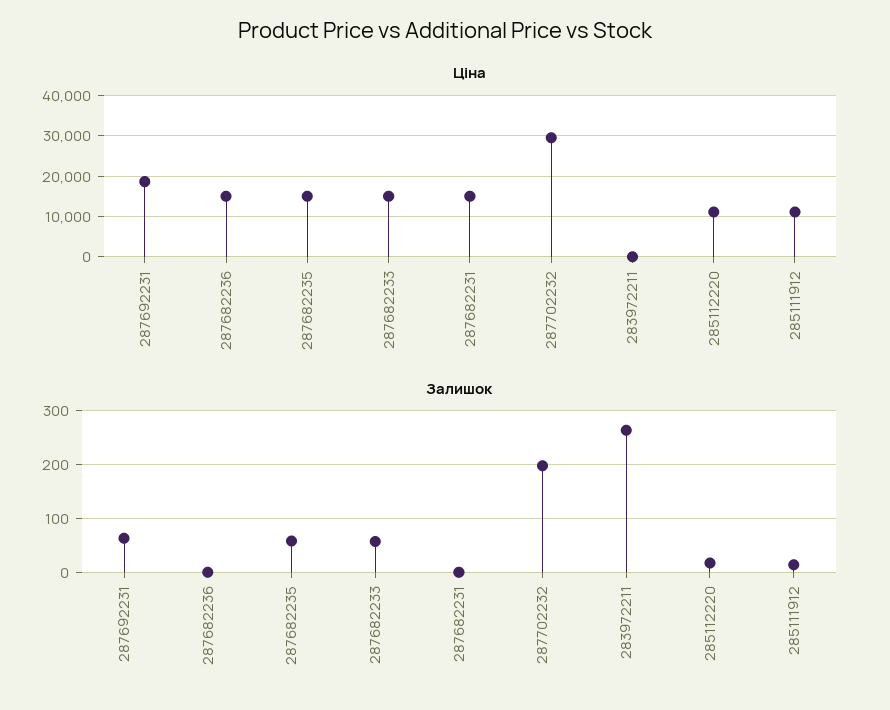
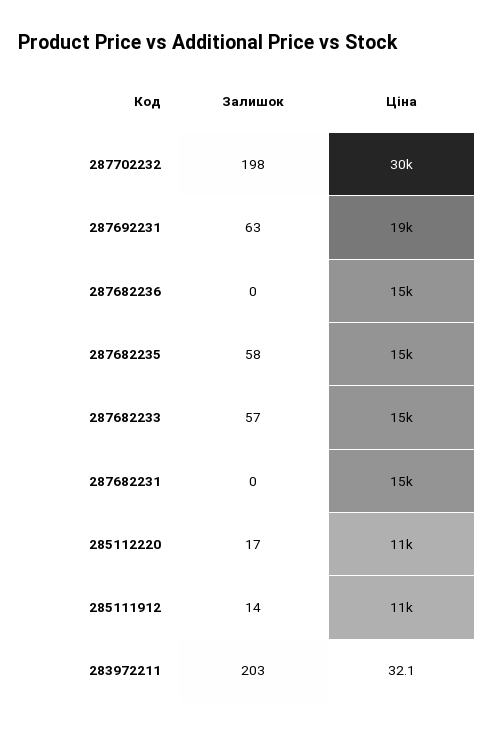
  {
    "Ціна": {
      "287692231": 19000,
      "287682236": 15000,
      "287682235": 15000,
      "287682233": 15000,
      "287682231": 15000,
      "287702232": 30000,
      "283972211": 32.1,
      "285112220": 11000,
      "285111912": 11000
    },
    "Залишок": {
      "287692231": 63,
      "287682236": 0,
      "287682235": 58,
      "287682233": 57,
      "287682231": 0,
      "287702232": 198,
-     "283972211": 260,
+     "283972211": 203,
      "285112220": 17,
      "285111912": 14
    }
  }

